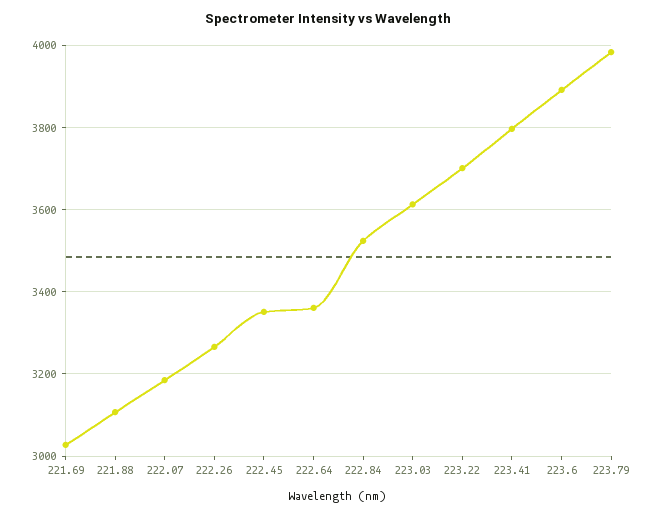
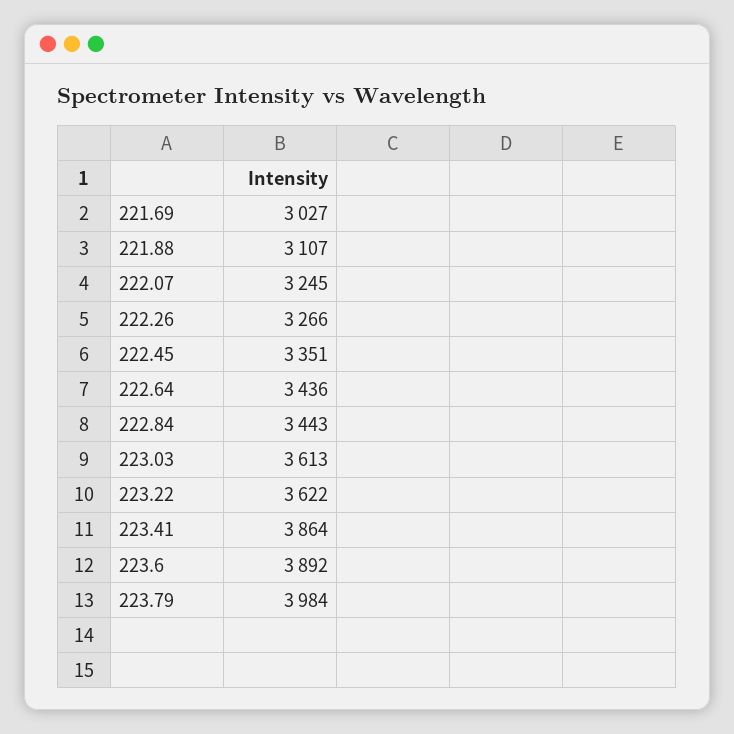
  {
    "221.69": 3027,
    "221.88": 3107,
-   "222.07": 3180,
+   "222.07": 3245,
    "222.26": 3266,
    "222.45": 3351,
-   "222.64": 3360,
+   "222.64": 3436,
-   "222.84": 3520,
+   "222.84": 3443,
    "223.03": 3613,
-   "223.22": 3700,
+   "223.22": 3622,
-   "223.41": 3800,
+   "223.41": 3864,
    "223.6": 3892,
    "223.79": 3984
  }

